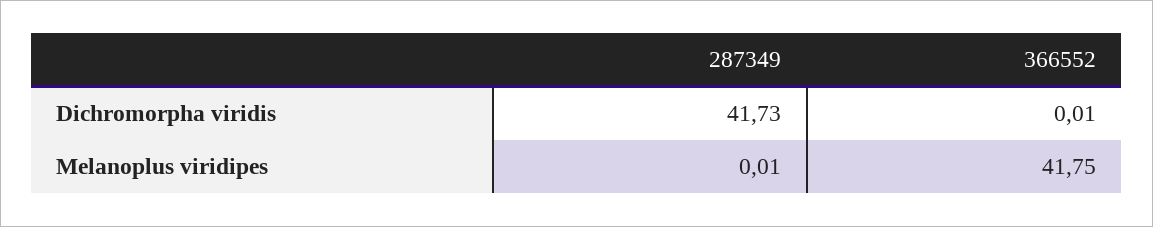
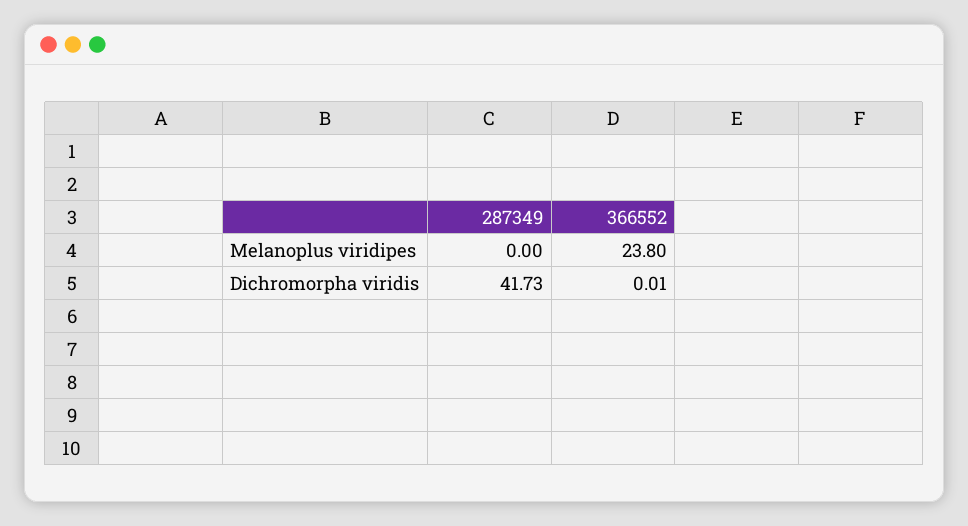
  {
    "287349": {
      "Dichromorpha viridis": 41.73,
-     "Melanoplus viridipes": 0.01
+     "Melanoplus viridipes": 0
    },
    "366552": {
      "Dichromorpha viridis": 0.01,
-     "Melanoplus viridipes": 41.75
+     "Melanoplus viridipes": 23.8
    }
  }

